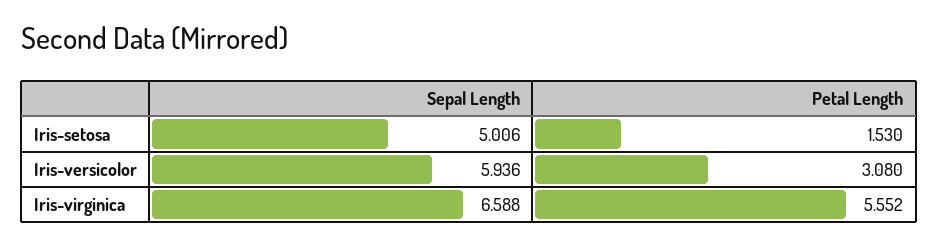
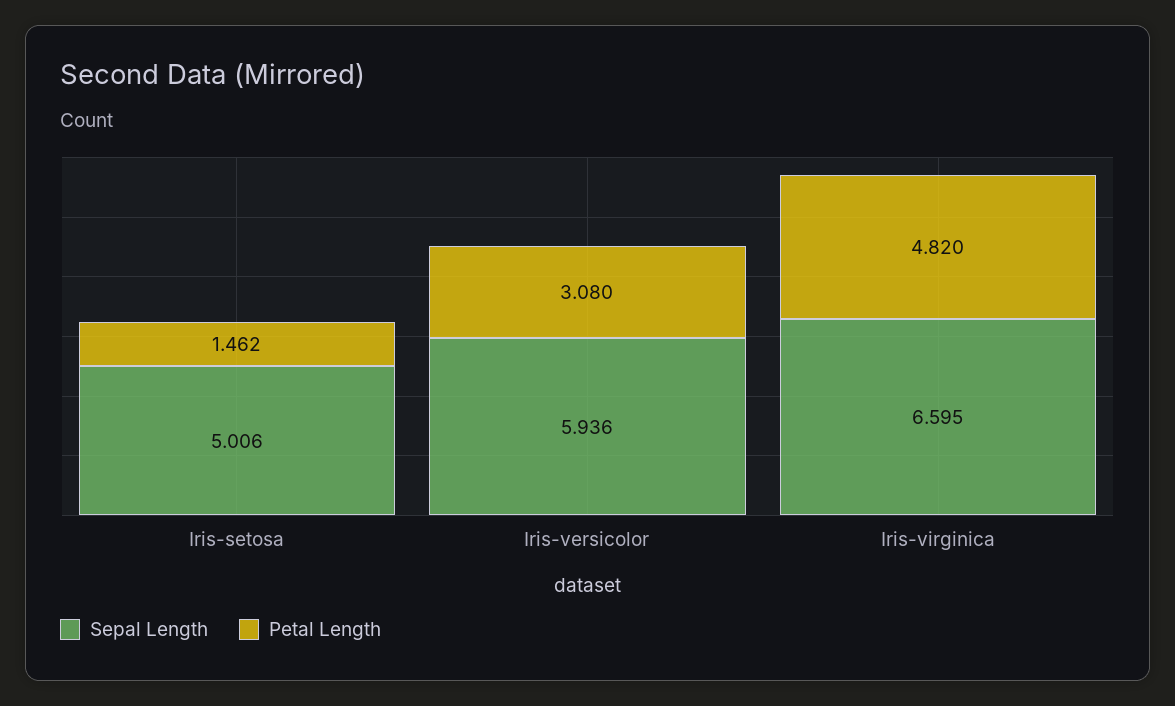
  {
    "Sepal Length": {
      "Iris-setosa": 5.006,
      "Iris-versicolor": 5.936,
-     "Iris-virginica": 6.588
+     "Iris-virginica": 6.595
    },
    "Petal Length": {
-     "Iris-setosa": 1.53,
+     "Iris-setosa": 1.462,
      "Iris-versicolor": 3.08,
-     "Iris-virginica": 5.552
+     "Iris-virginica": 4.82
    }
  }

